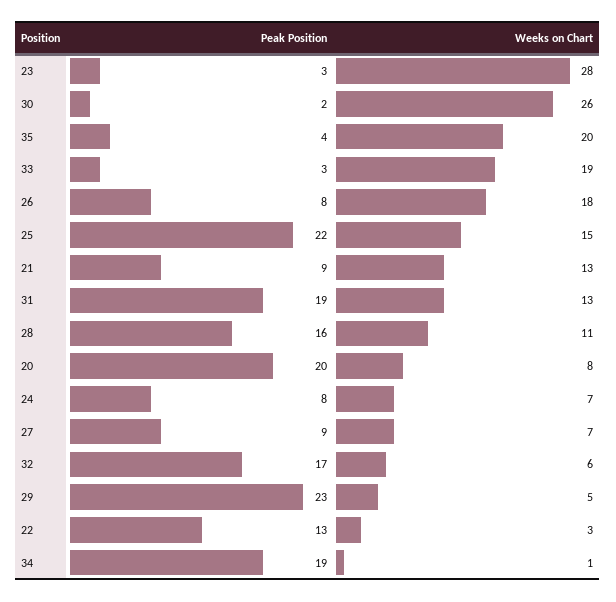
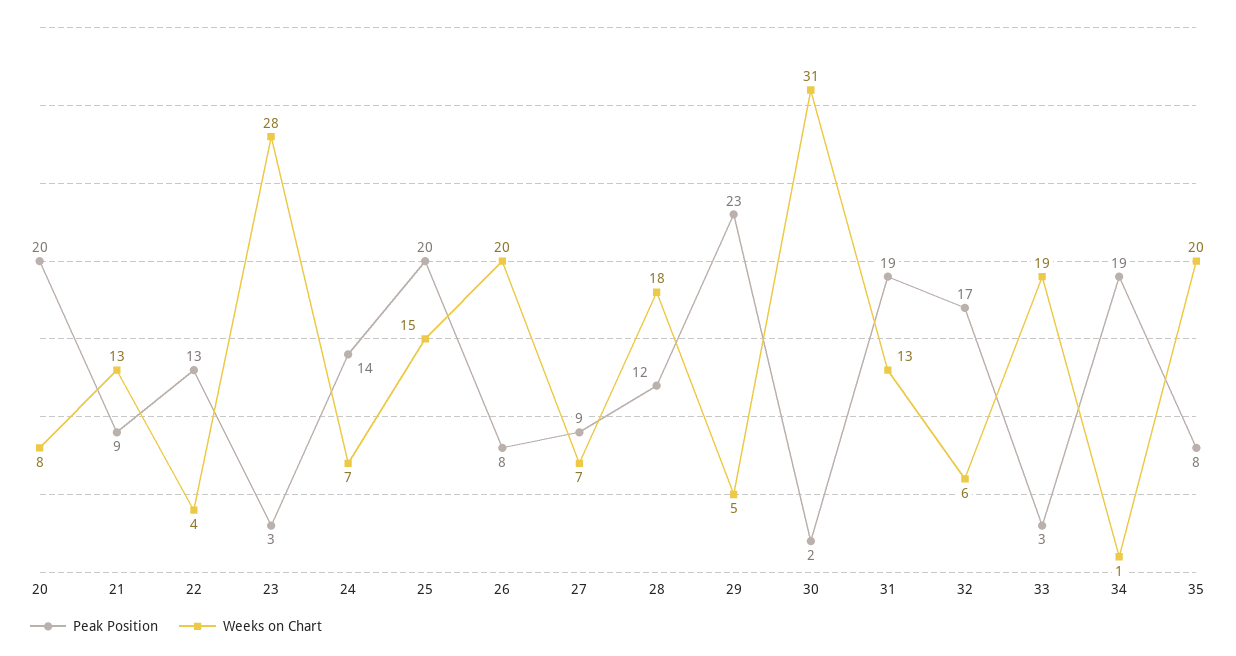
  {
    "Peak Position": {
      "23": 3,
      "30": 2,
-     "35": 4,
+     "35": 8,
      "33": 3,
      "26": 8,
-     "25": 22,
+     "25": 20,
      "21": 9,
      "31": 19,
-     "28": 16,
+     "28": 12,
      "20": 20,
-     "24": 8,
+     "24": 14,
      "27": 9,
      "32": 17,
      "29": 23,
      "22": 13,
      "34": 19
    },
    "Weeks on Chart": {
      "23": 28,
-     "30": 26,
+     "30": 31,
      "35": 20,
      "33": 19,
-     "26": 18,
+     "26": 20,
      "25": 15,
      "21": 13,
      "31": 13,
-     "28": 11,
+     "28": 18,
      "20": 8,
      "24": 7,
      "27": 7,
      "32": 6,
      "29": 5,
-     "22": 3,
+     "22": 4,
      "34": 1
    }
  }

